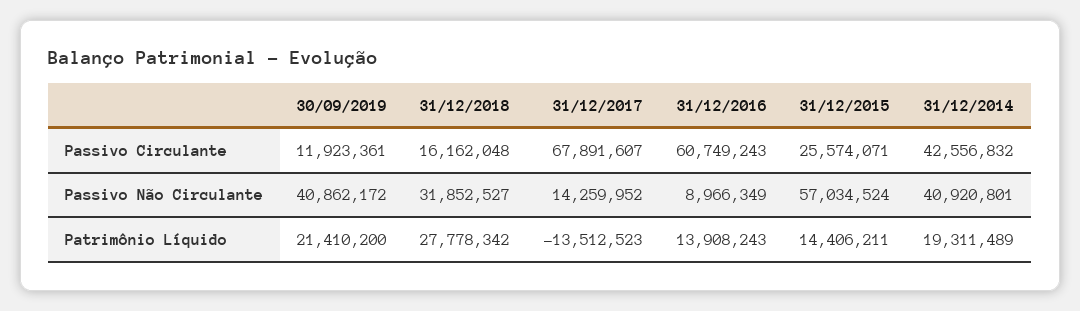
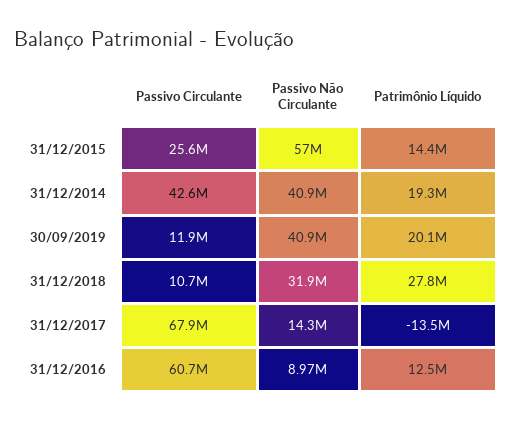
  {
    "30/09/2019": {
      "Passivo Circulante": 11923361,
      "Passivo Não Circulante": 40862172,
-     "Patrimônio Líquido": 21410200
+     "Patrimônio Líquido": 20100000
    },
    "31/12/2018": {
-     "Passivo Circulante": 16162048,
+     "Passivo Circulante": 10700000,
      "Passivo Não Circulante": 31852527,
      "Patrimônio Líquido": 27778342
    },
    "31/12/2017": {
      "Passivo Circulante": 67891607,
      "Passivo Não Circulante": 14259952,
      "Patrimônio Líquido": -13512523
    },
    "31/12/2016": {
      "Passivo Circulante": 60749243,
      "Passivo Não Circulante": 8966349,
-     "Patrimônio Líquido": 13908243
+     "Patrimônio Líquido": 12500000
    },
    "31/12/2015": {
      "Passivo Circulante": 25574071,
      "Passivo Não Circulante": 57034524,
      "Patrimônio Líquido": 14406211
    },
    "31/12/2014": {
      "Passivo Circulante": 42556832,
      "Passivo Não Circulante": 40920801,
      "Patrimônio Líquido": 19311489
    }
  }

